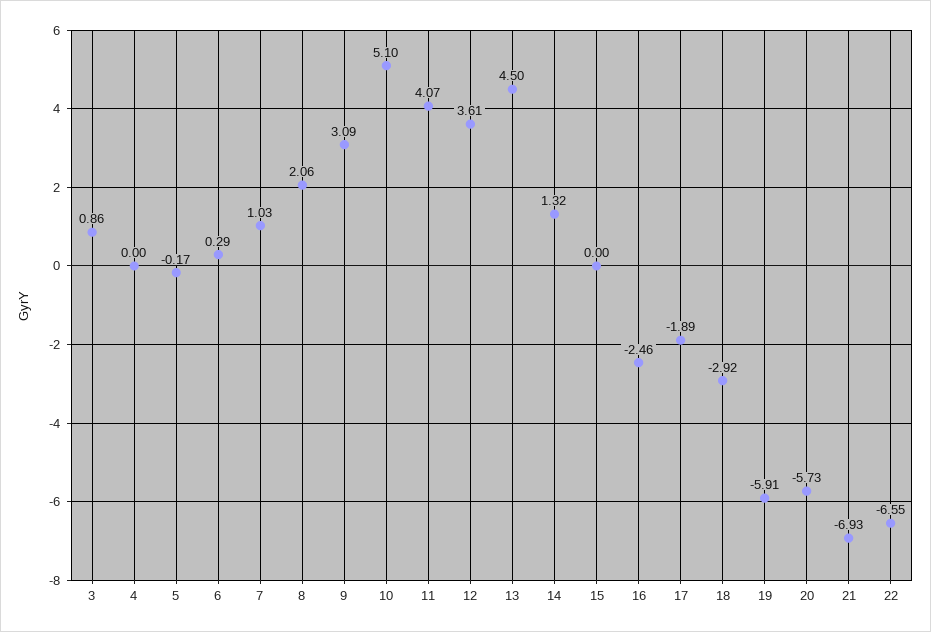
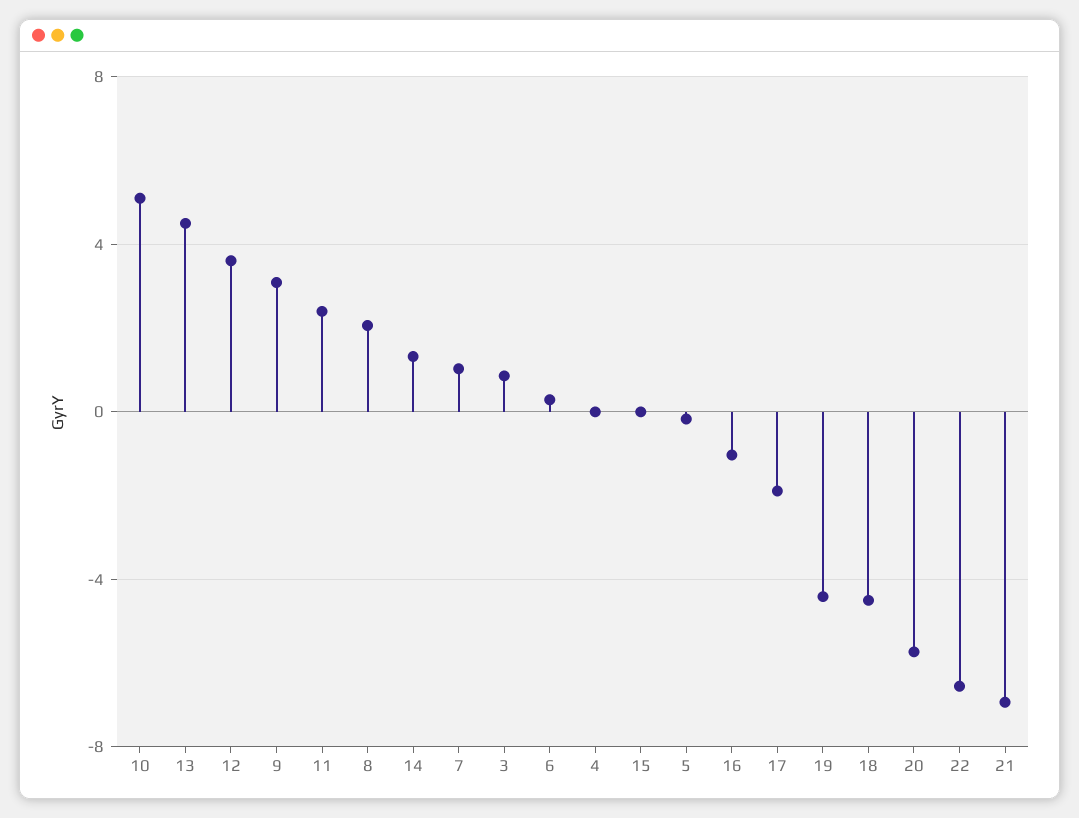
  {
    "3": 0.86,
    "4": 0,
    "5": -0.17,
    "6": 0.29,
    "7": 1.03,
    "8": 2.06,
    "9": 3.09,
    "10": 5.1,
-   "11": 4.07,
+   "11": 2.5,
    "12": 3.61,
    "13": 4.5,
    "14": 1.32,
    "15": 0,
-   "16": -2.46,
+   "16": -1,
    "17": -1.89,
-   "18": -2.92,
+   "18": -4.5,
-   "19": -5.91,
+   "19": -4.5,
    "20": -5.73,
    "21": -6.93,
    "22": -6.55
  }

